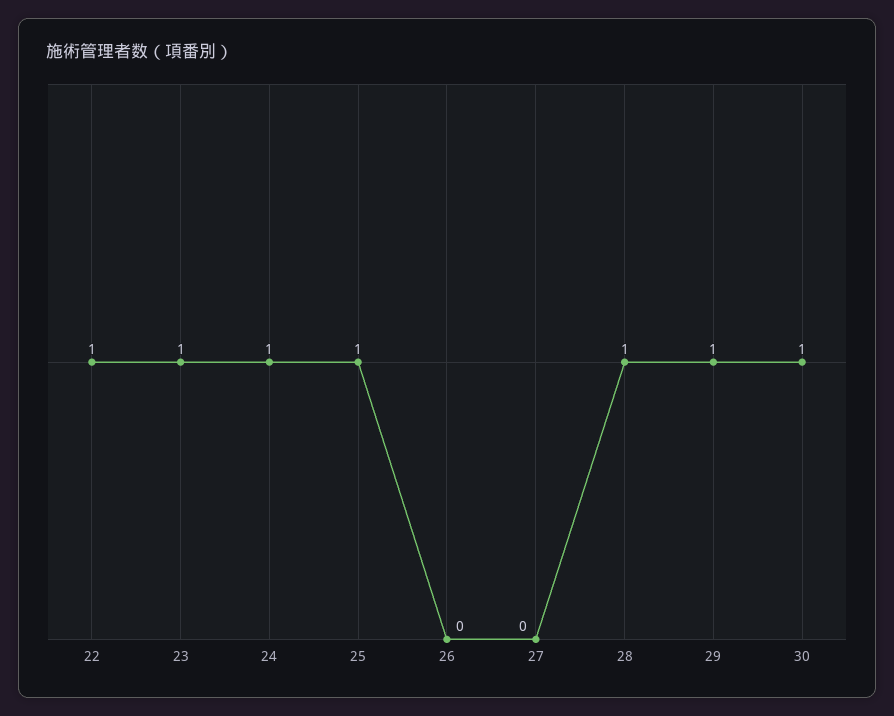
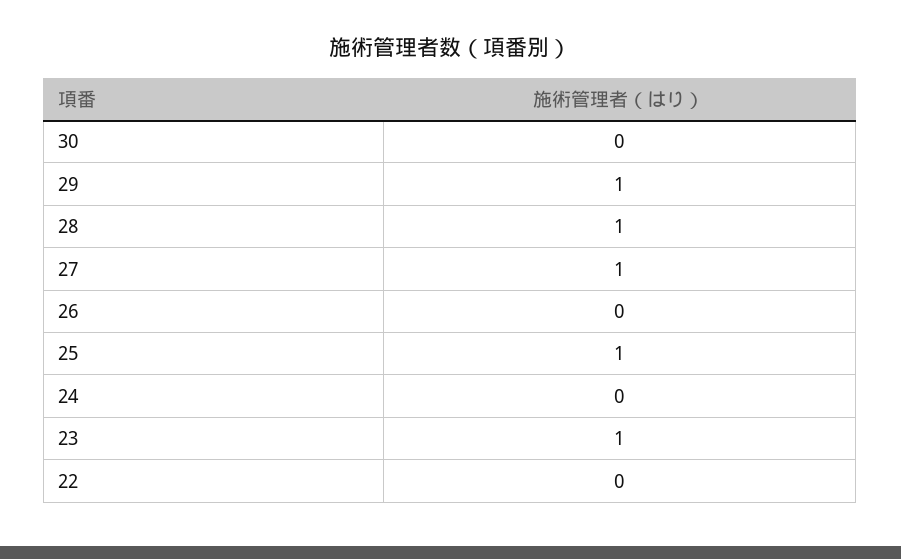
  {
-   "22": 1,
+   "22": 0,
    "23": 1,
-   "24": 1,
+   "24": 0,
    "25": 1,
    "26": 0,
-   "27": 0,
+   "27": 1,
    "28": 1,
    "29": 1,
-   "30": 1
+   "30": 0
  }

